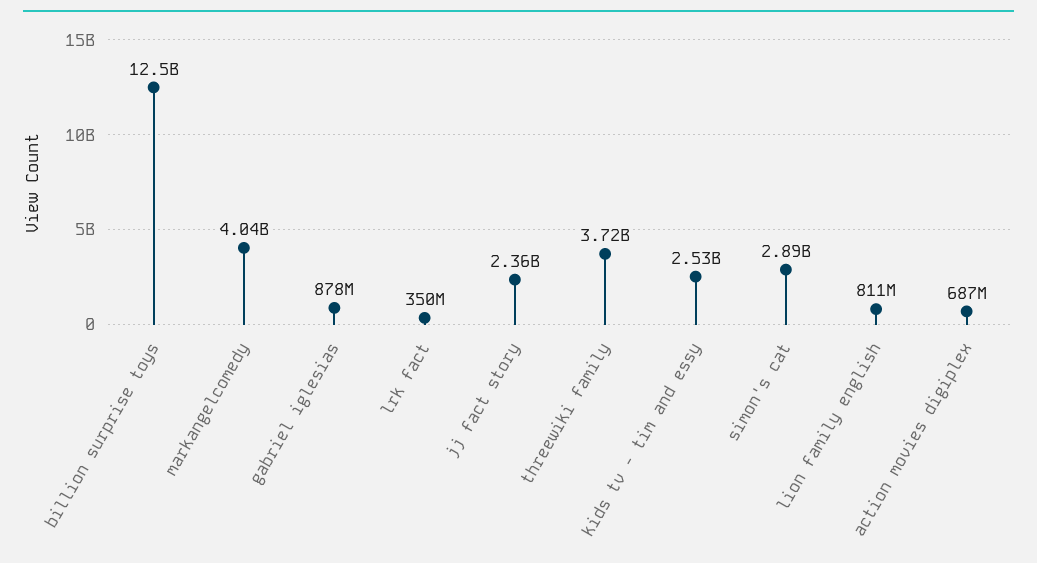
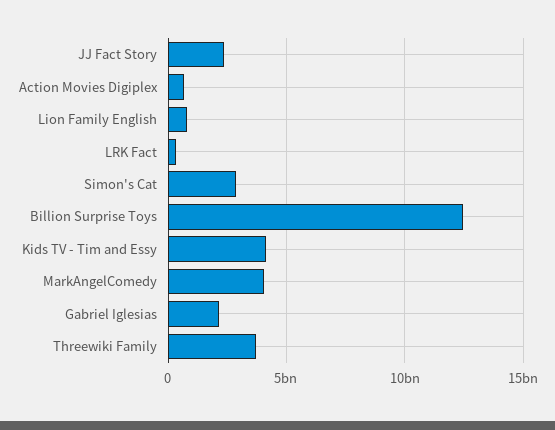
  {
    "billion surprise toys": 12500000000,
    "markangelcomedy": 4040000000,
-   "gabriel iglesias": 878000000,
+   "gabriel iglesias": 2000000000,
    "lrk fact": 350000000,
    "jj fact story": 2360000000,
    "threewiki family": 3720000000,
-   "kids tv - tim and essy": 2530000000,
+   "kids tv - tim and essy": 4000000000,
    "simon's cat": 2890000000,
    "lion family english": 811000000,
    "action movies digiplex": 687000000
  }

